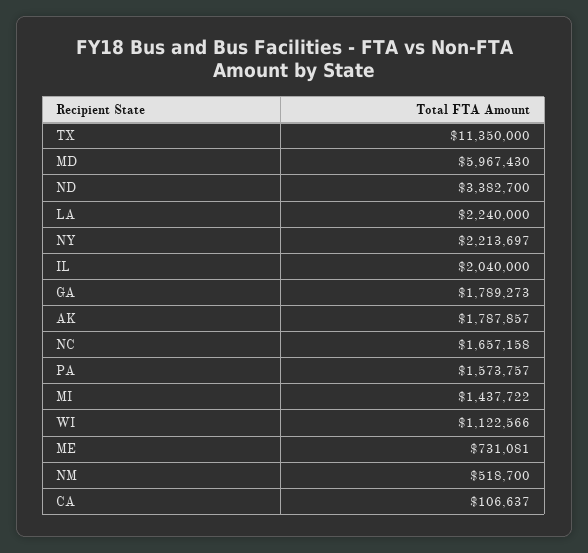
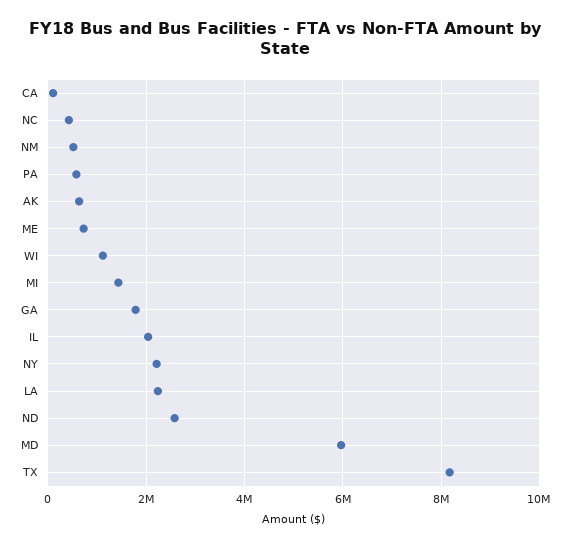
  {
-   "TX": 11350000,
+   "TX": 8200000,
    "MD": 5967430,
-   "ND": 3382700,
+   "ND": 2600000,
    "LA": 2240000,
    "NY": 2213697,
    "IL": 2040000,
    "GA": 1789273,
-   "AK": 1787857,
+   "AK": 600000,
-   "NC": 1657158,
+   "NC": 400000,
-   "PA": 1573757,
+   "PA": 600000,
    "MI": 1437722,
    "WI": 1122566,
    "ME": 731081,
    "NM": 518700,
    "CA": 106637
  }

